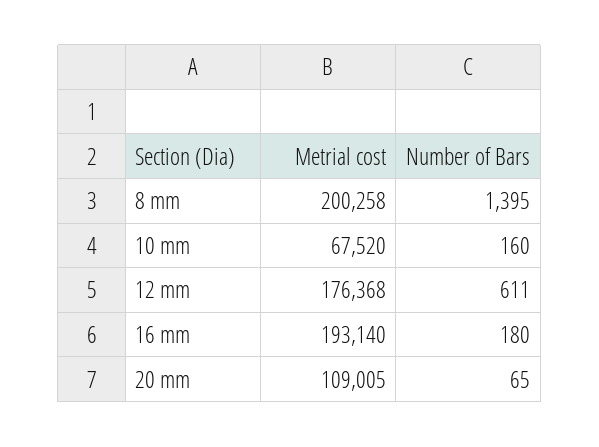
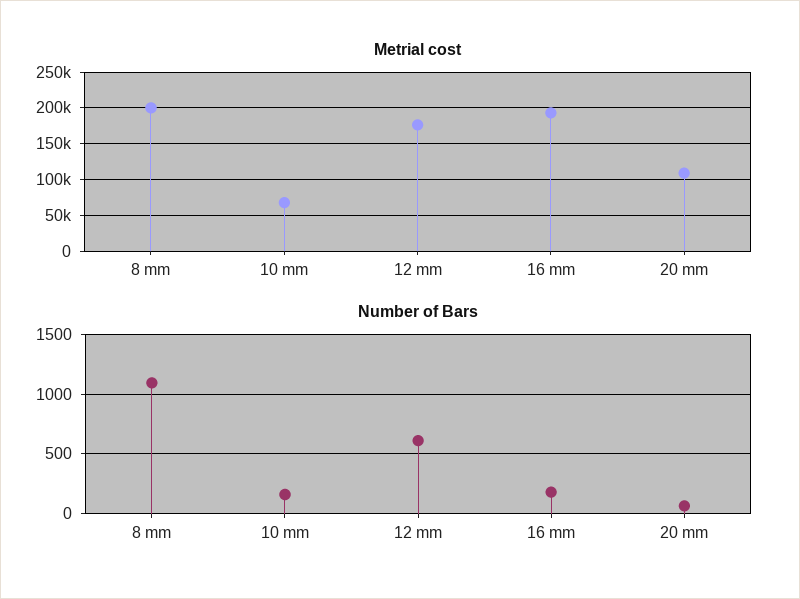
  {
    "Metrial cost": {
      "8 mm": 200258,
      "10 mm": 67520,
      "12 mm": 176368,
      "16 mm": 193140,
      "20 mm": 109005
    },
    "Number of Bars": {
-     "8 mm": 1395,
+     "8 mm": 1100,
      "10 mm": 160,
      "12 mm": 611,
      "16 mm": 180,
      "20 mm": 65
    }
  }

